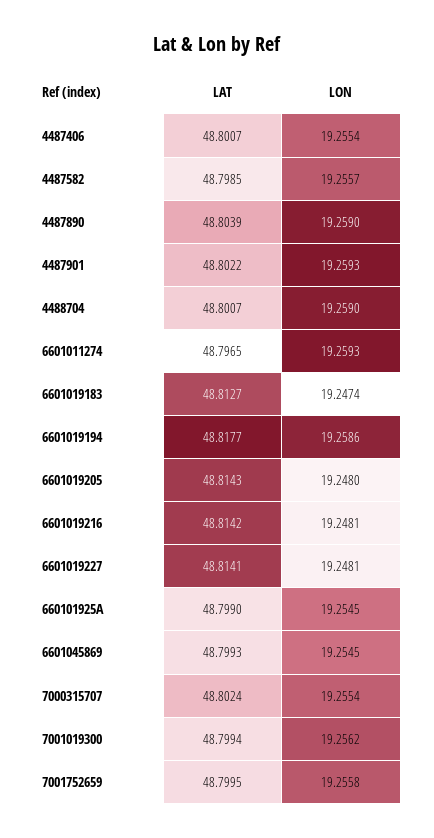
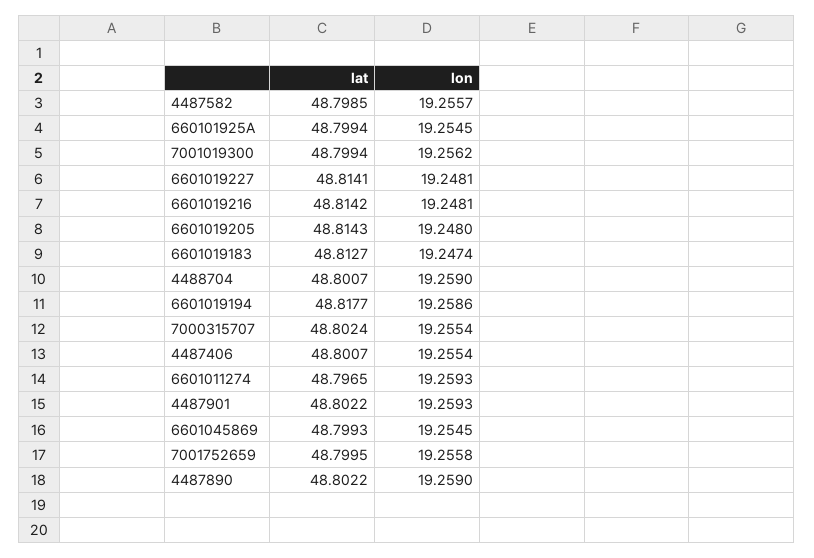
  {
    "LAT": {
      "4487406": 48.8007,
      "4487582": 48.7985,
-     "4487890": 48.8039,
+     "4487890": 48.8022,
      "4487901": 48.8022,
      "4488704": 48.8007,
      "6601011274": 48.7965,
      "6601019183": 48.8127,
      "6601019194": 48.8177,
      "6601019205": 48.8143,
      "6601019216": 48.8142,
      "6601019227": 48.8141,
-     "660101925A": 48.799,
+     "660101925A": 48.7994,
      "6601045869": 48.7993,
      "7000315707": 48.8024,
      "7001019300": 48.7994,
      "7001752659": 48.7995
    },
    "LON": {
      "4487406": 19.2554,
      "4487582": 19.2557,
      "4487890": 19.259,
      "4487901": 19.2593,
      "4488704": 19.259,
      "6601011274": 19.2593,
      "6601019183": 19.2474,
      "6601019194": 19.2586,
      "6601019205": 19.248,
      "6601019216": 19.2481,
      "6601019227": 19.2481,
      "660101925A": 19.2545,
      "6601045869": 19.2545,
      "7000315707": 19.2554,
      "7001019300": 19.2562,
      "7001752659": 19.2558
    }
  }

